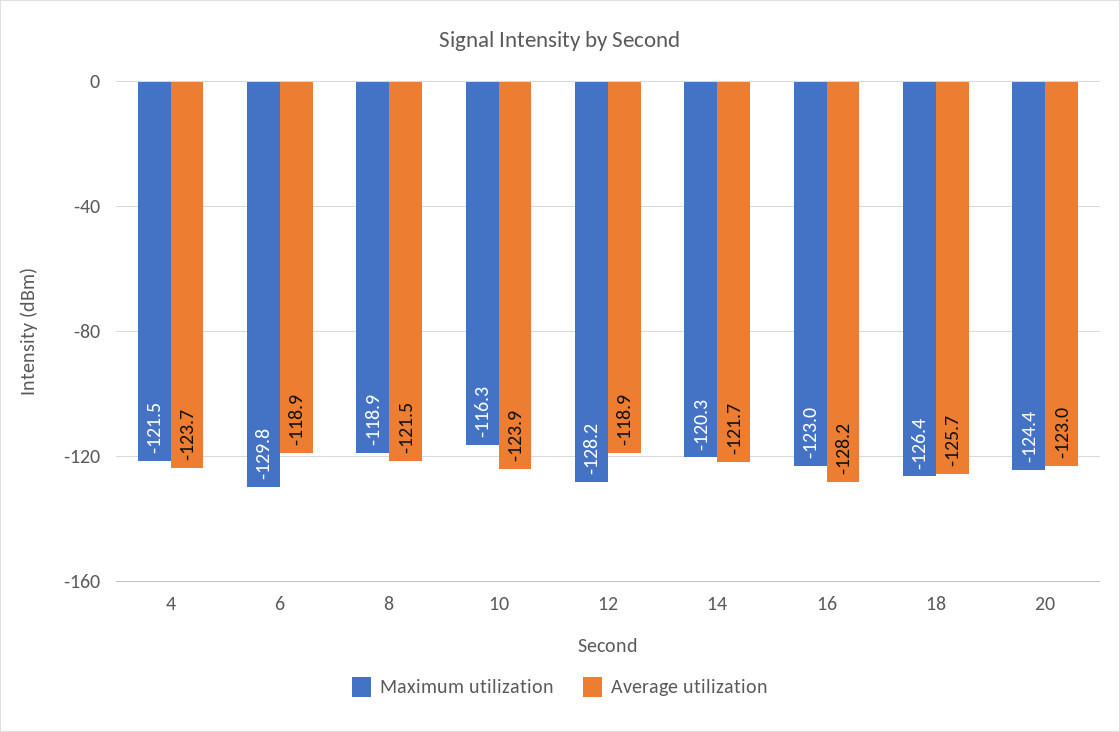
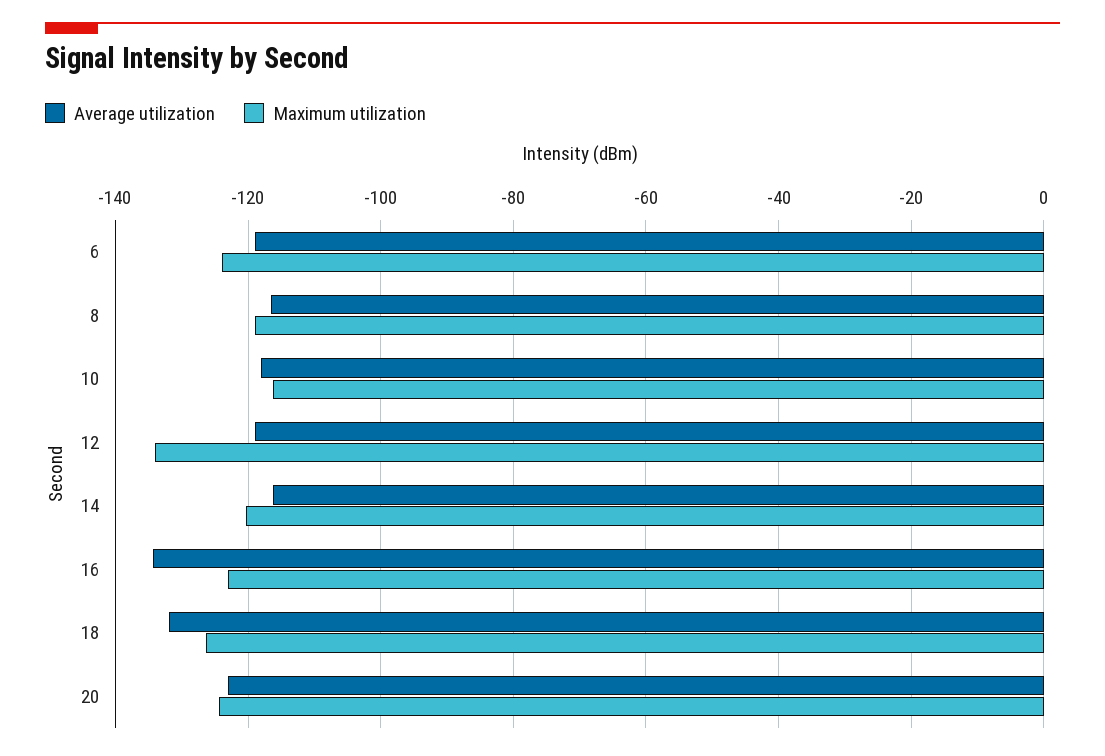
  {
    "Maximum utilization": {
-     "4": -121.5,
-     "6": -129.8,
+     "6": -124,
      "8": -118.9,
      "10": -116.3,
-     "12": -128.2,
+     "12": -134,
      "14": -120.3,
      "16": -123,
      "18": -126.4,
      "20": -124.4
    },
    "Average utilization": {
-     "4": -123.7,
      "6": -118.9,
-     "8": -121.5,
+     "8": -116,
-     "10": -123.9,
+     "10": -118,
      "12": -118.9,
-     "14": -121.7,
+     "14": -116,
-     "16": -128.2,
+     "16": -134,
-     "18": -125.7,
+     "18": -132,
      "20": -123
    }
  }

